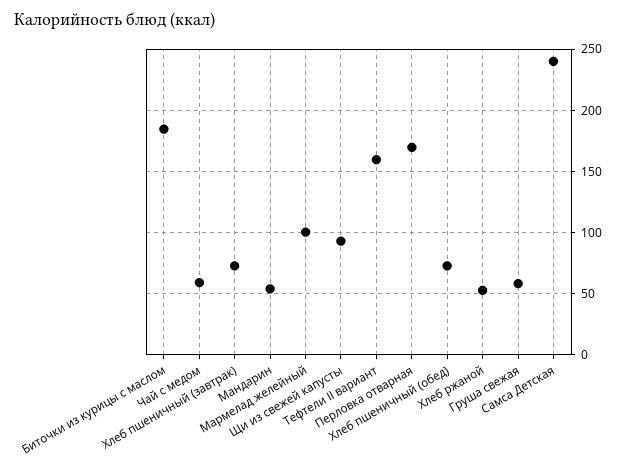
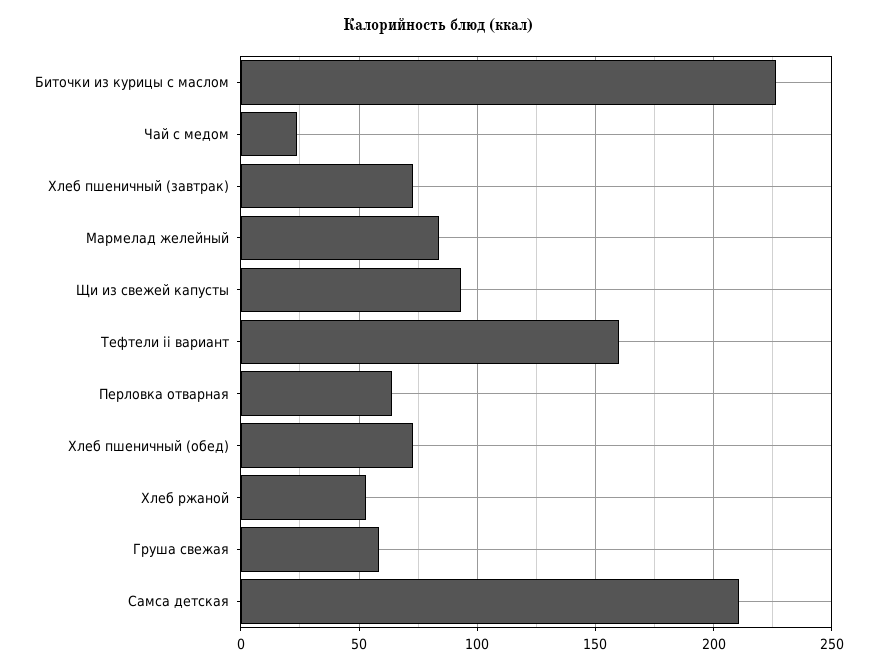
  {
-   "Биточки из курицы с маслом": 185,
+   "Биточки из курицы с маслом": 225,
-   "Чай с медом": 60,
+   "Чай с медом": 25,
    "Хлеб пшеничный (завтрак)": 75,
-   "Мандарин": 55,
-   "Мармелад желейный": 100,
+   "Мармелад желейный": 85,
    "Щи из свежей капусты": 95,
    "Тефтели II вариант": 160,
-   "Перловка отварная": 170,
+   "Перловка отварная": 65,
    "Хлеб пшеничный (обед)": 75,
    "Хлеб ржаной": 55,
    "Груша свежая": 60,
-   "Самса Детская": 240
+   "Самса Детская": 210
  }

